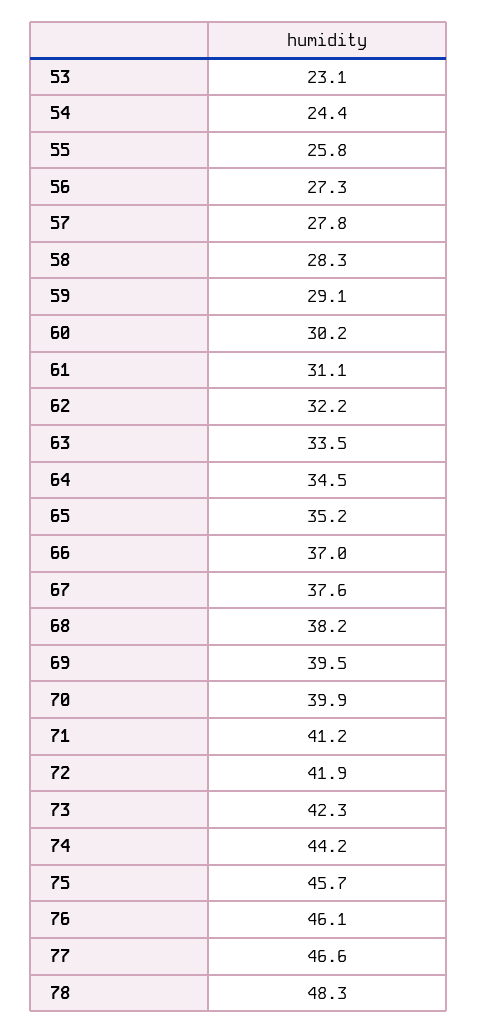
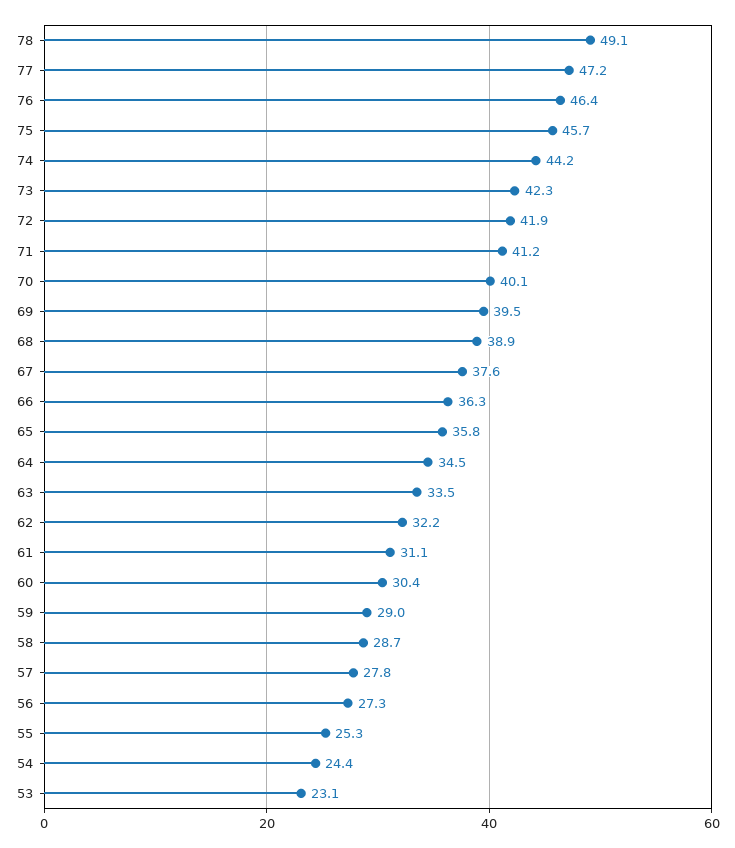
  {
    "53": 23.1,
    "54": 24.4,
-   "55": 25.8,
+   "55": 25.3,
    "56": 27.3,
    "57": 27.8,
-   "58": 28.3,
+   "58": 28.7,
-   "59": 29.1,
+   "59": 29,
-   "60": 30.2,
+   "60": 30.4,
    "61": 31.1,
    "62": 32.2,
    "63": 33.5,
    "64": 34.5,
-   "65": 35.2,
+   "65": 35.8,
-   "66": 37,
+   "66": 36.3,
    "67": 37.6,
-   "68": 38.2,
+   "68": 38.9,
    "69": 39.5,
-   "70": 39.9,
+   "70": 40.1,
    "71": 41.2,
    "72": 41.9,
    "73": 42.3,
    "74": 44.2,
    "75": 45.7,
-   "76": 46.1,
+   "76": 46.4,
-   "77": 46.6,
+   "77": 47.2,
-   "78": 48.3
+   "78": 49.1
  }

